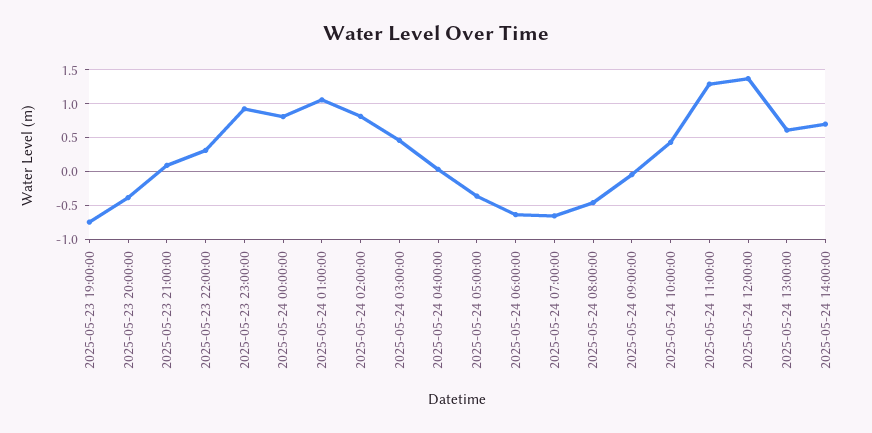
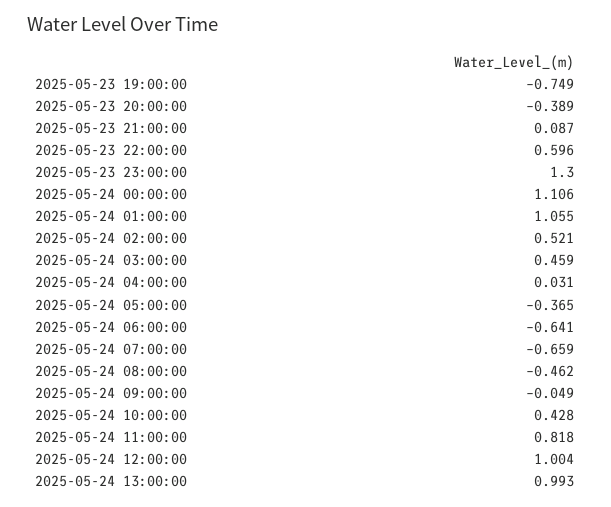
  {
    "2025-05-23 19:00:00": -0.749,
    "2025-05-23 20:00:00": -0.389,
    "2025-05-23 21:00:00": 0.087,
-   "2025-05-23 22:00:00": 0.3,
+   "2025-05-23 22:00:00": 0.596,
-   "2025-05-23 23:00:00": 0.9,
+   "2025-05-23 23:00:00": 1.3,
-   "2025-05-24 00:00:00": 0.8,
+   "2025-05-24 00:00:00": 1.106,
    "2025-05-24 01:00:00": 1.055,
-   "2025-05-24 02:00:00": 0.8,
+   "2025-05-24 02:00:00": 0.521,
    "2025-05-24 03:00:00": 0.459,
    "2025-05-24 04:00:00": 0.031,
    "2025-05-24 05:00:00": -0.365,
    "2025-05-24 06:00:00": -0.641,
    "2025-05-24 07:00:00": -0.659,
    "2025-05-24 08:00:00": -0.462,
    "2025-05-24 09:00:00": -0.049,
    "2025-05-24 10:00:00": 0.428,
-   "2025-05-24 11:00:00": 1.3,
+   "2025-05-24 11:00:00": 0.818,
-   "2025-05-24 12:00:00": 1.4,
+   "2025-05-24 12:00:00": 1.004,
-   "2025-05-24 13:00:00": 0.6,
+   "2025-05-24 13:00:00": 0.993
-   "2025-05-24 14:00:00": 0.7
  }

